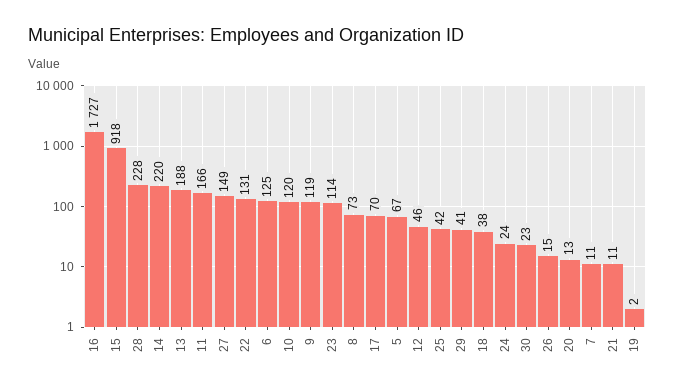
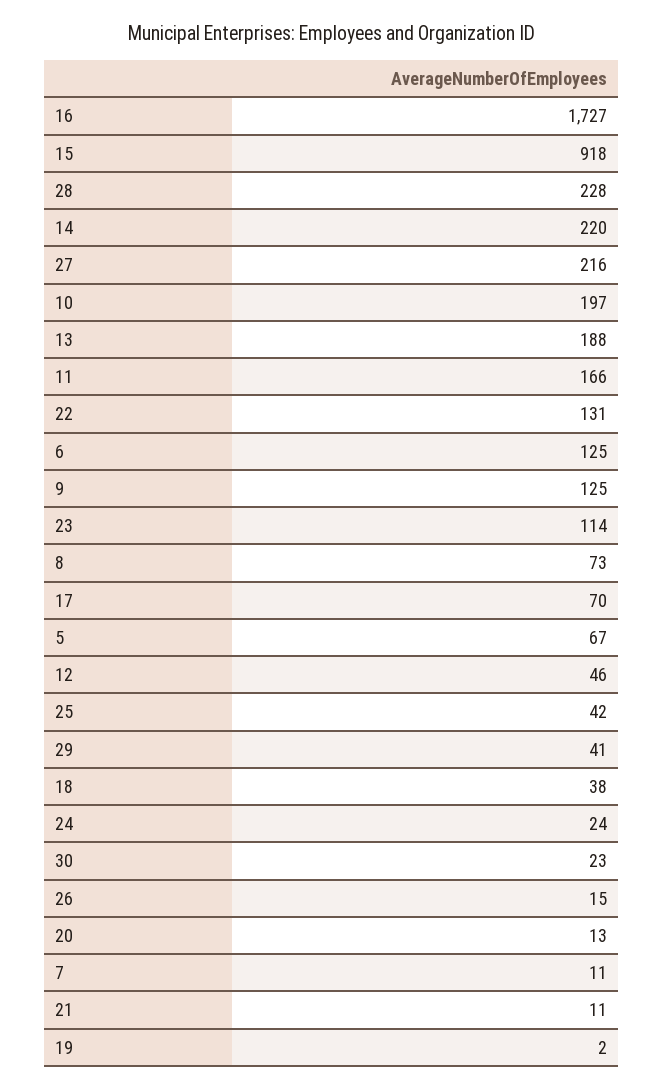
  {
    "16": 1727,
    "15": 918,
    "28": 228,
    "14": 220,
    "13": 188,
    "11": 166,
-   "27": 149,
+   "27": 216,
    "22": 131,
    "6": 125,
-   "10": 120,
+   "10": 197,
-   "9": 119,
+   "9": 125,
    "23": 114,
    "8": 73,
    "17": 70,
    "5": 67,
    "12": 46,
    "25": 42,
    "29": 41,
    "18": 38,
    "24": 24,
    "30": 23,
    "26": 15,
    "20": 13,
    "7": 11,
    "21": 11,
    "19": 2
  }

